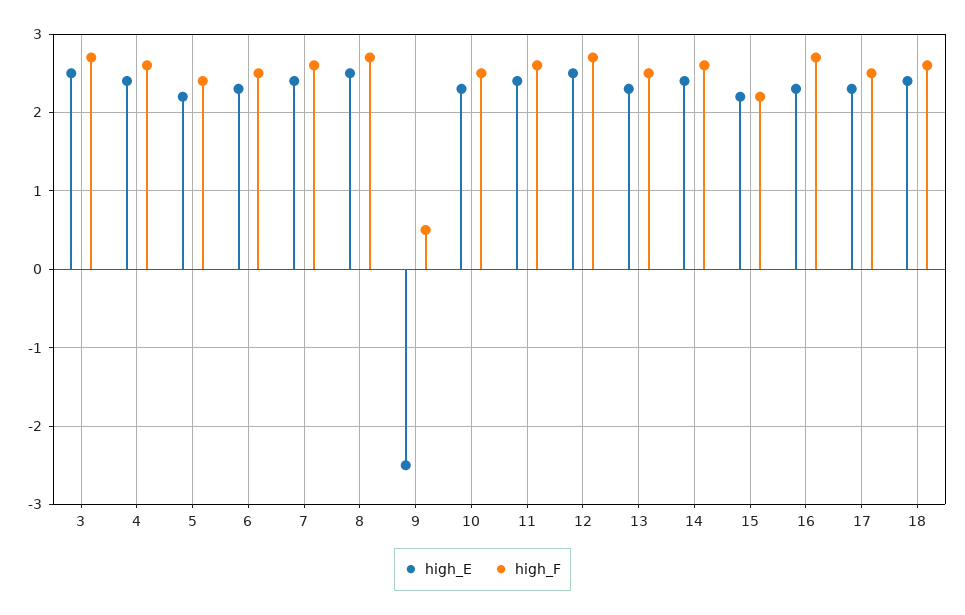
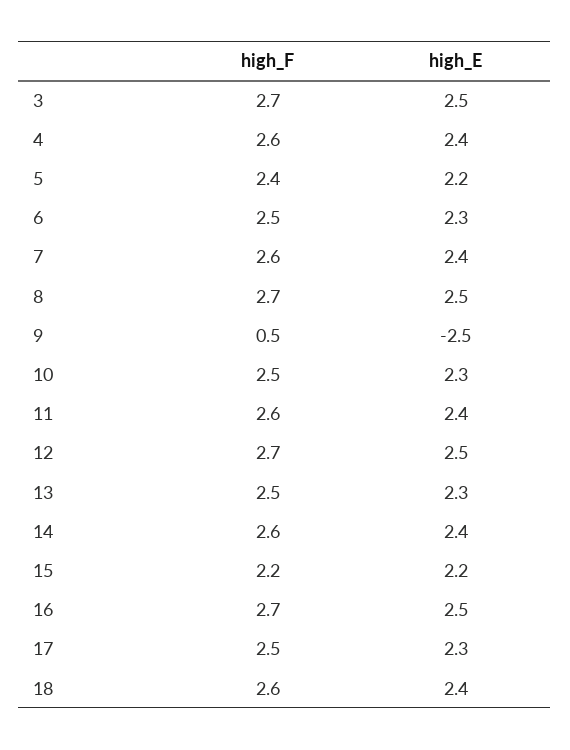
  {
    "high_E": {
      "3": 2.5,
      "4": 2.4,
      "5": 2.2,
      "6": 2.3,
      "7": 2.4,
      "8": 2.5,
      "9": -2.5,
      "10": 2.3,
      "11": 2.4,
      "12": 2.5,
      "13": 2.3,
      "14": 2.4,
      "15": 2.2,
-     "16": 2.3,
+     "16": 2.5,
      "17": 2.3,
      "18": 2.4
    },
    "high_F": {
      "3": 2.7,
      "4": 2.6,
      "5": 2.4,
      "6": 2.5,
      "7": 2.6,
      "8": 2.7,
      "9": 0.5,
      "10": 2.5,
      "11": 2.6,
      "12": 2.7,
      "13": 2.5,
      "14": 2.6,
      "15": 2.2,
      "16": 2.7,
      "17": 2.5,
      "18": 2.6
    }
  }

